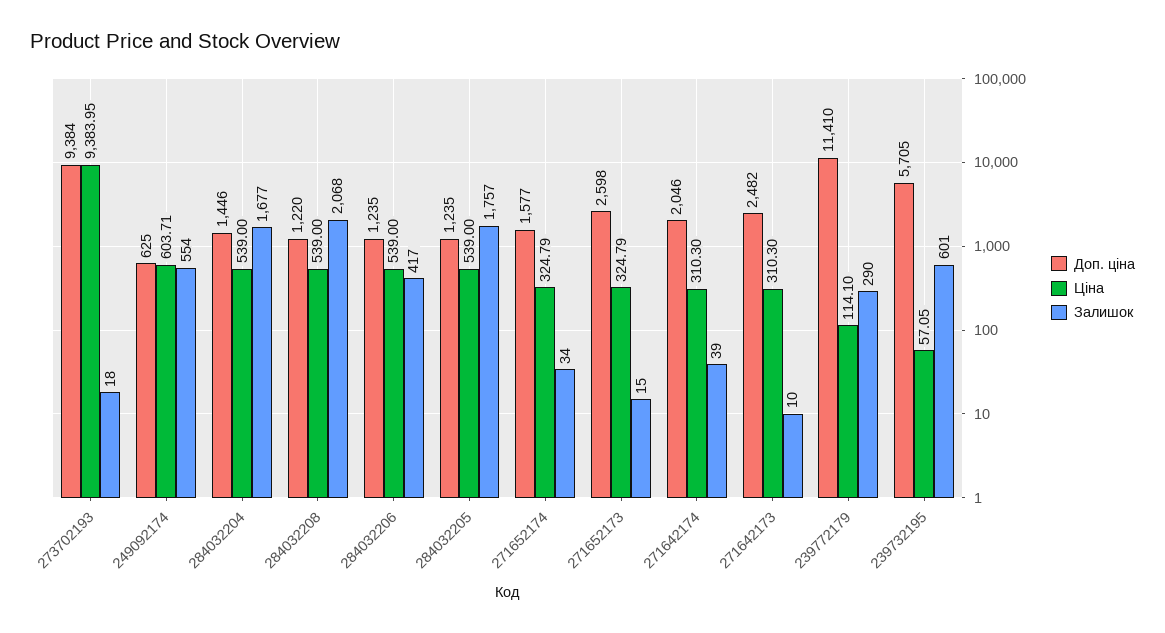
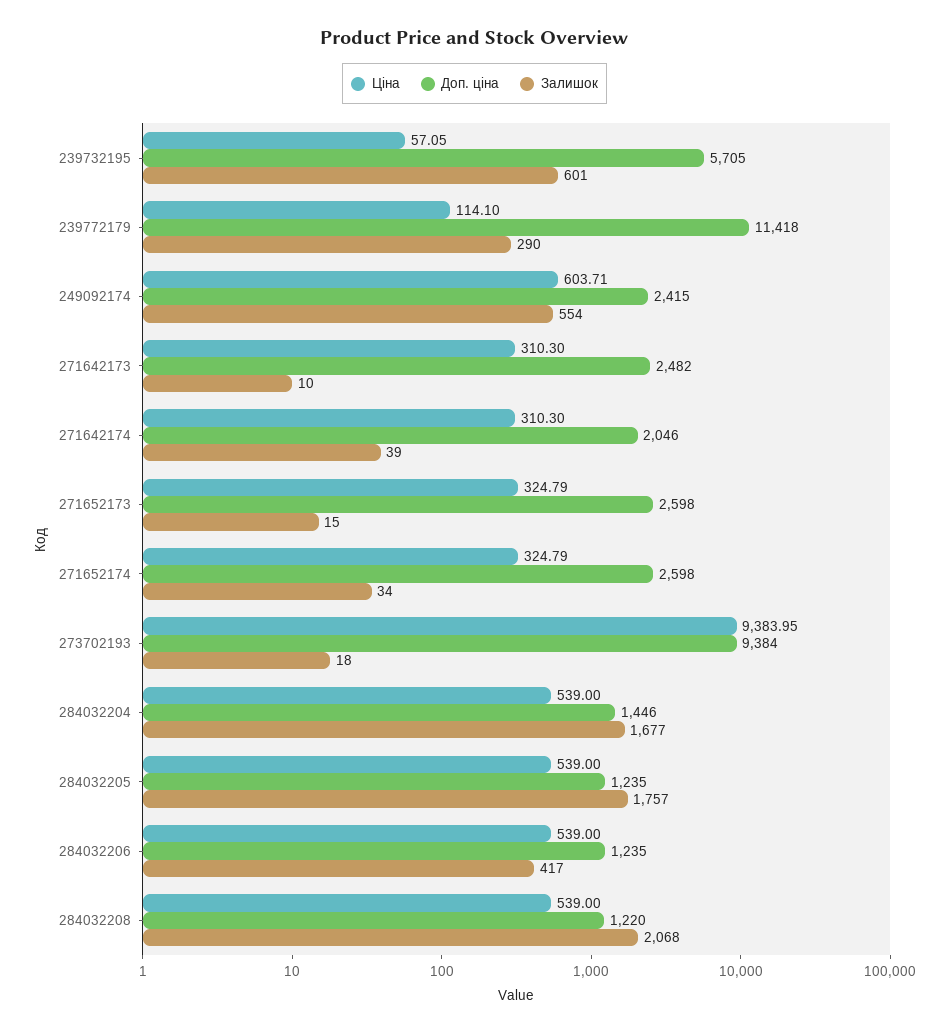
  {
    "Доп. ціна": {
      "273702193": 9384,
-     "249092174": 625,
+     "249092174": 2415,
      "284032204": 1446,
      "284032208": 1220,
      "284032206": 1235,
      "284032205": 1235,
-     "271652174": 1577,
+     "271652174": 2598,
      "271652173": 2598,
      "271642174": 2046,
      "271642173": 2482,
-     "239772179": 11410,
+     "239772179": 11418,
      "239732195": 5705
    },
    "Ціна": {
      "273702193": 9383.95,
      "249092174": 603.71,
      "284032204": 539,
      "284032208": 539,
      "284032206": 539,
      "284032205": 539,
      "271652174": 324.79,
      "271652173": 324.79,
      "271642174": 310.3,
      "271642173": 310.3,
      "239772179": 114.1,
      "239732195": 57.05
    },
    "Залишок": {
      "273702193": 18,
      "249092174": 554,
      "284032204": 1677,
      "284032208": 2068,
      "284032206": 417,
      "284032205": 1757,
      "271652174": 34,
      "271652173": 15,
      "271642174": 39,
      "271642173": 10,
      "239772179": 290,
      "239732195": 601
    }
  }

